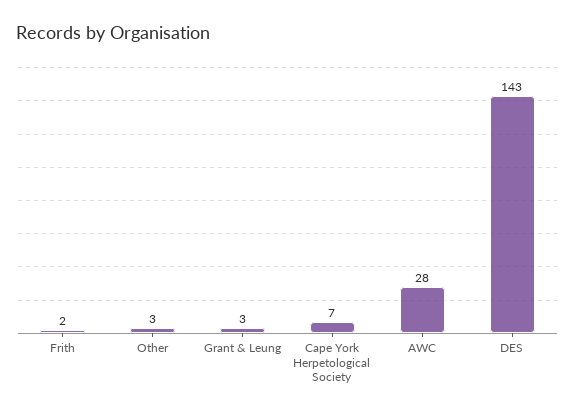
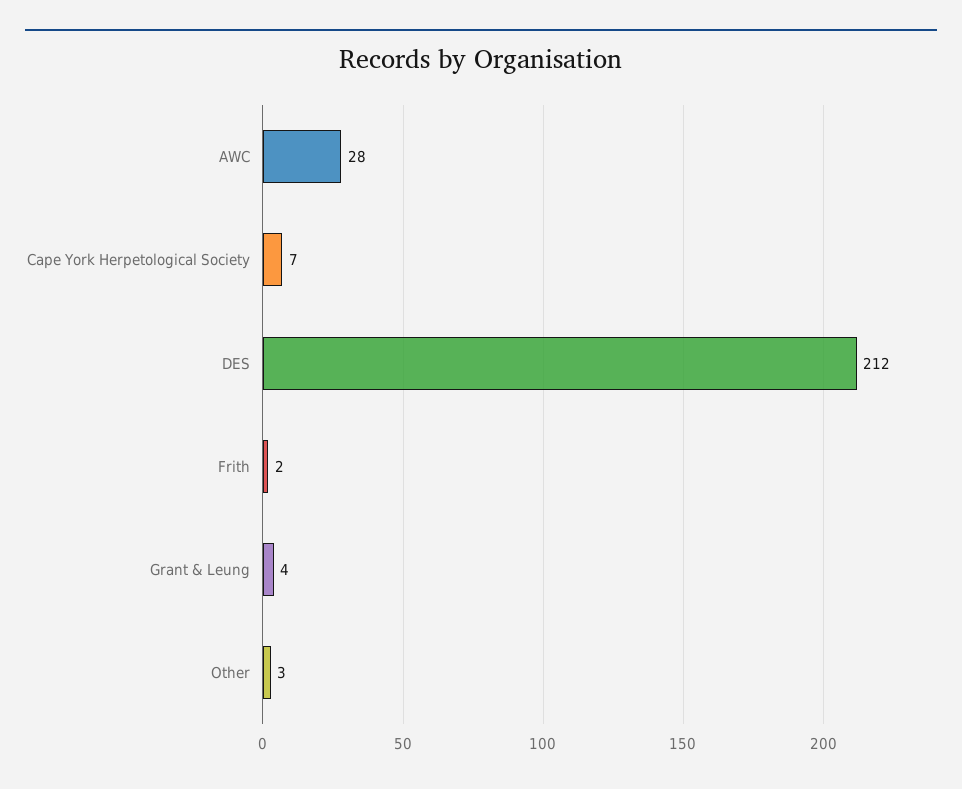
  {
    "Frith": 2,
    "Other": 3,
-   "Grant & Leung": 3,
+   "Grant & Leung": 4,
    "Cape York Herpetological Society": 7,
    "AWC": 28,
-   "DES": 143
+   "DES": 212
  }

